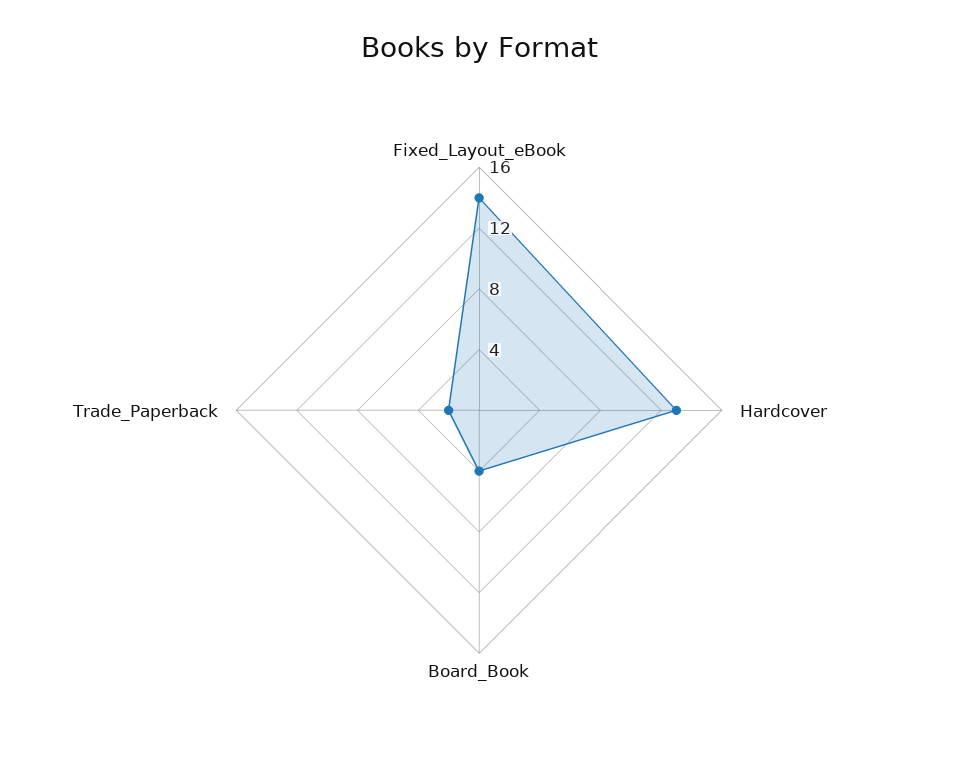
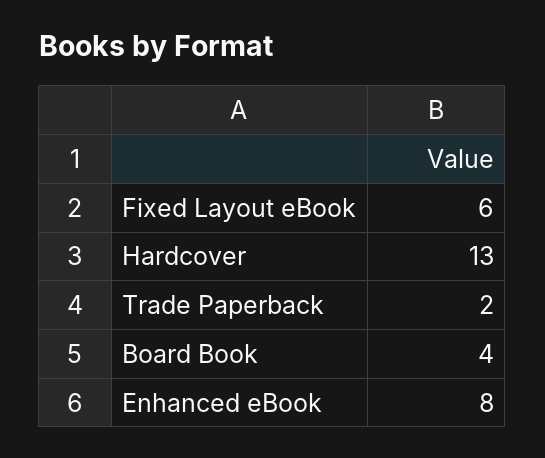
  {
-   "Fixed_Layout_eBook": 14,
+   "Fixed_Layout_eBook": 6,
    "Hardcover": 13,
    "Board_Book": 4,
-   "Trade_Paperback": 2
+   "Trade_Paperback": 2,
+   "Enhanced eBook": 8
  }

